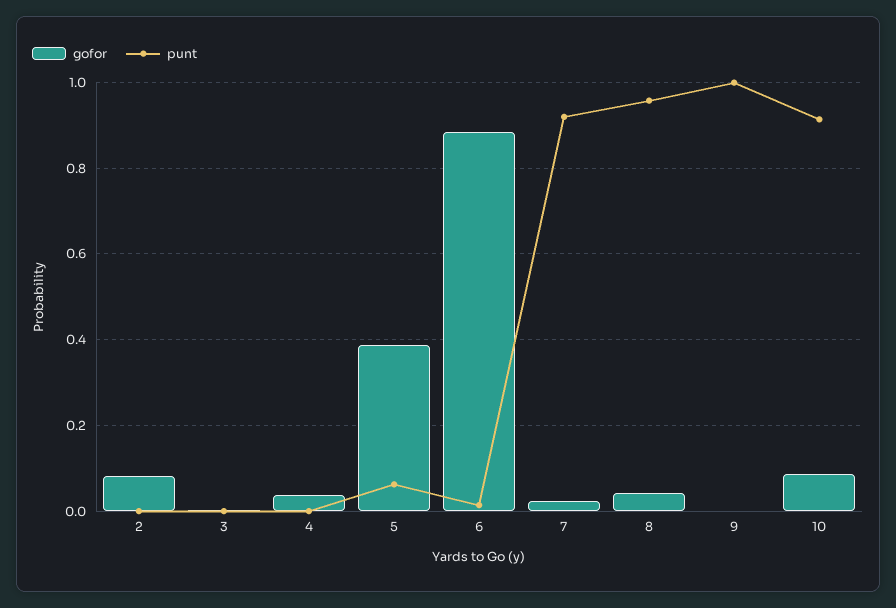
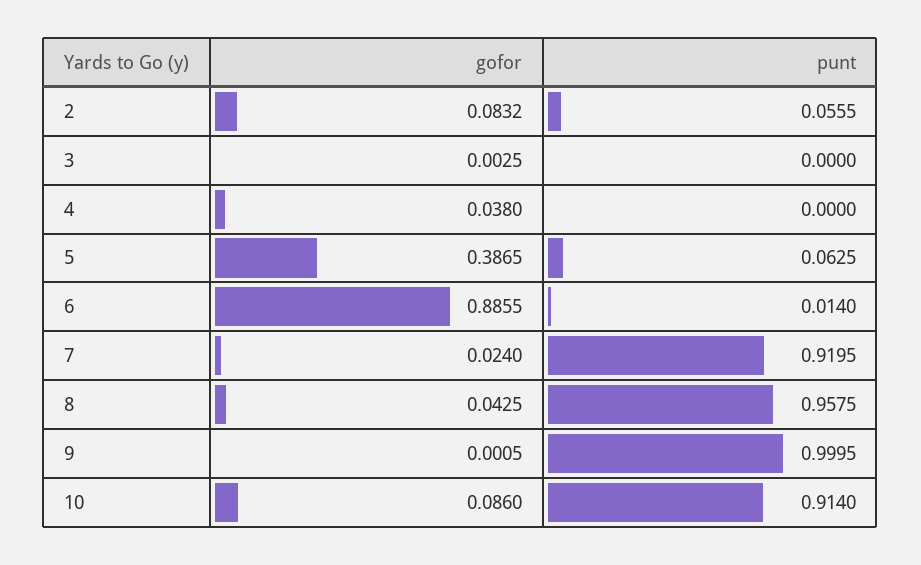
  {
    "gofor": {
      "2": 0.0832,
      "3": 0.0025,
      "4": 0.038,
      "5": 0.3865,
      "6": 0.8855,
      "7": 0.024,
      "8": 0.0425,
      "9": 0.0005,
      "10": 0.086
    },
    "punt": {
-     "2": 0,
+     "2": 0.0555,
      "3": 0,
      "4": 0,
      "5": 0.0625,
      "6": 0.014,
      "7": 0.9195,
      "8": 0.9575,
      "9": 0.9995,
      "10": 0.914
    }
  }

